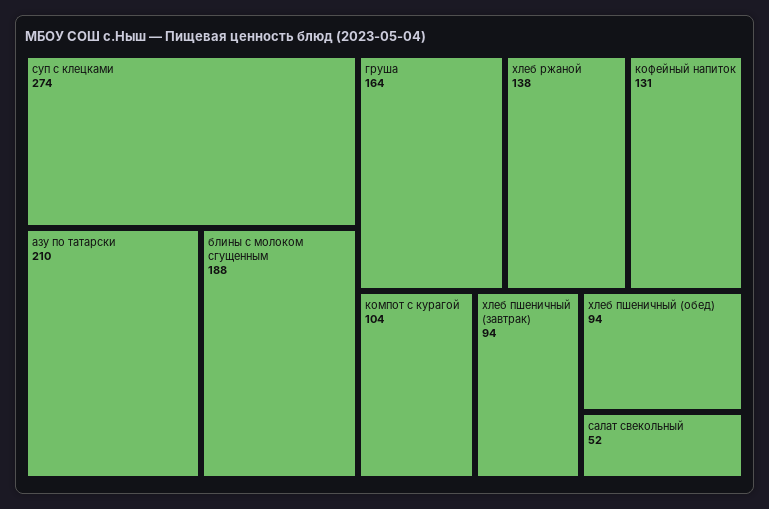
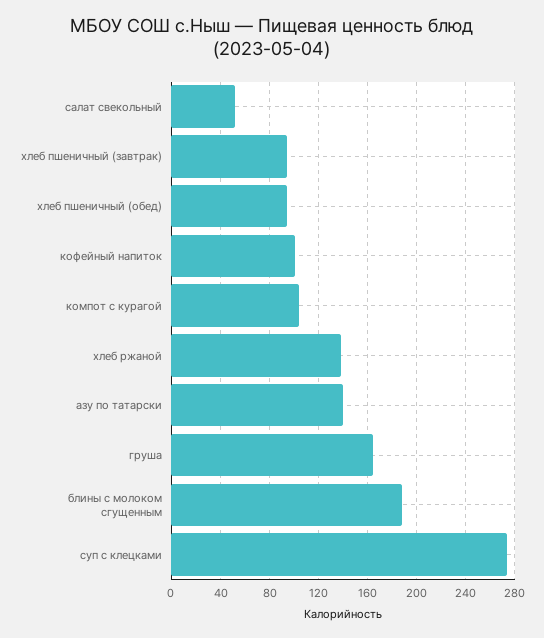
  {
    "суп с клецками": 274,
-   "азу по татарски": 210,
+   "азу по татарски": 140,
    "блины с молоком сгущенным": 188,
    "груша": 164,
    "хлеб ржаной": 138,
-   "кофейный напиток": 131,
+   "кофейный напиток": 100,
    "компот с курагой": 104,
    "хлеб пшеничный (завтрак)": 94,
    "хлеб пшеничный (обед)": 94,
    "салат свекольный": 52
  }

